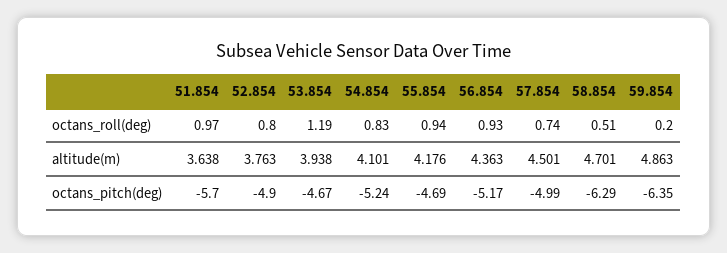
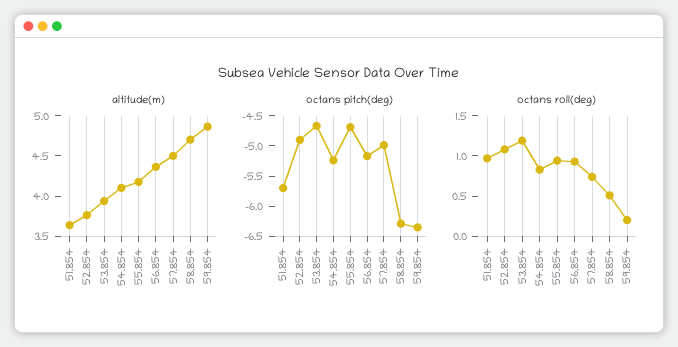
  {
    "octans_roll(deg)": {
      "51.854": 0.97,
-     "52.854": 0.8,
+     "52.854": 1.1,
      "53.854": 1.19,
      "54.854": 0.83,
      "55.854": 0.94,
      "56.854": 0.93,
      "57.854": 0.74,
      "58.854": 0.51,
      "59.854": 0.2
    },
    "altitude(m)": {
      "51.854": 3.638,
      "52.854": 3.763,
      "53.854": 3.938,
      "54.854": 4.101,
      "55.854": 4.176,
      "56.854": 4.363,
      "57.854": 4.501,
      "58.854": 4.701,
      "59.854": 4.863
    },
    "octans_pitch(deg)": {
      "51.854": -5.7,
      "52.854": -4.9,
      "53.854": -4.67,
      "54.854": -5.24,
      "55.854": -4.69,
      "56.854": -5.17,
      "57.854": -4.99,
      "58.854": -6.29,
      "59.854": -6.35
    }
  }

